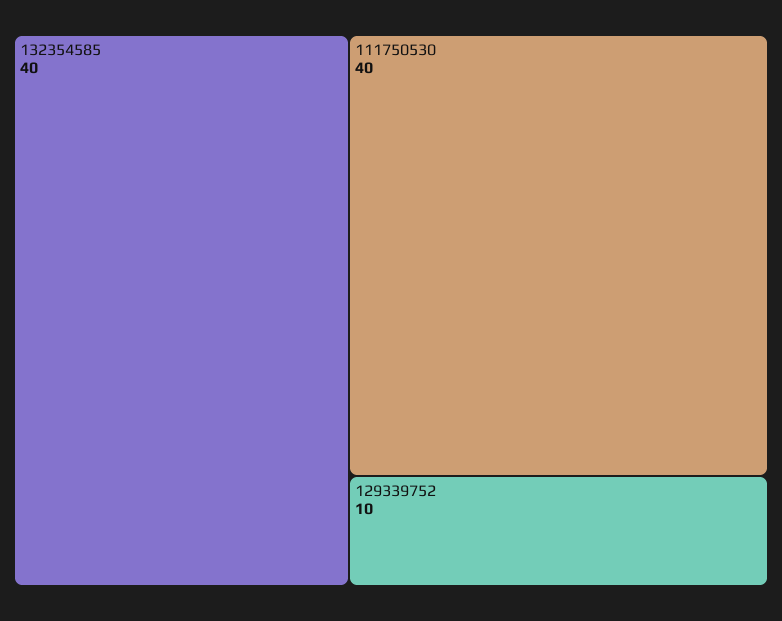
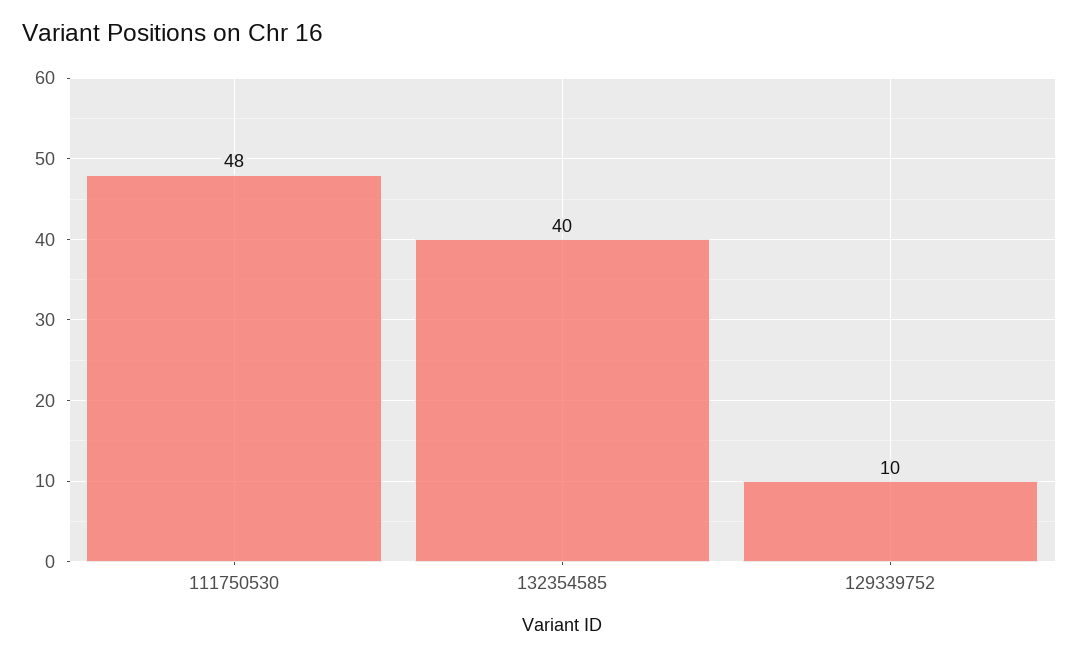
  {
    "132354585": 40,
-   "111750530": 40,
+   "111750530": 48,
    "129339752": 10
  }

